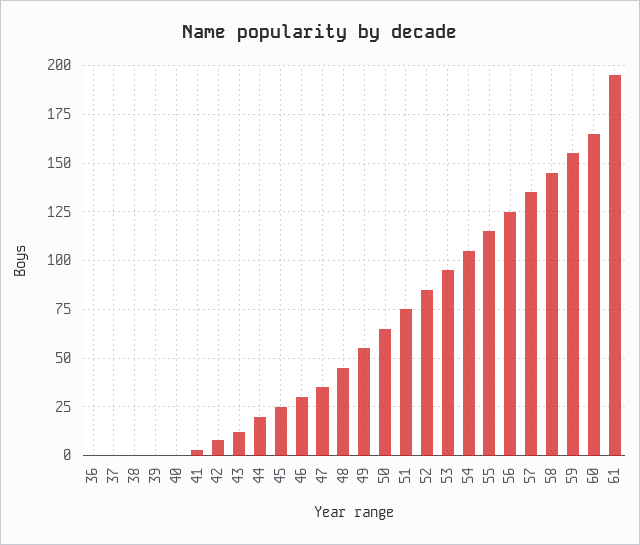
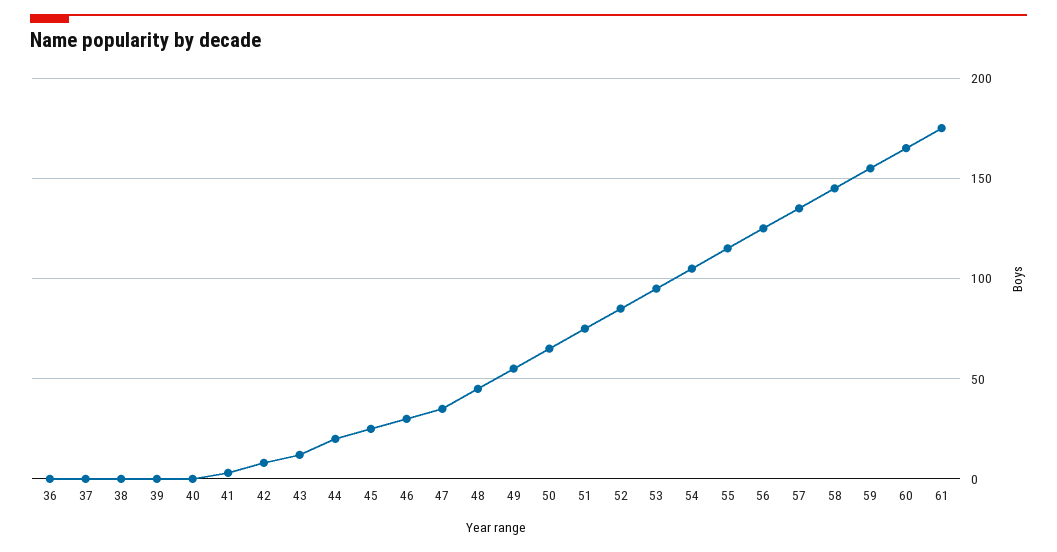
  {
    "36": 0,
    "37": 0,
    "38": 0,
    "39": 0,
    "40": 0,
    "41": 5,
    "42": 10,
    "43": 10,
    "44": 20,
    "45": 25,
    "46": 30,
    "47": 35,
    "48": 45,
    "49": 55,
    "50": 65,
    "51": 75,
    "52": 85,
    "53": 95,
    "54": 105,
    "55": 115,
    "56": 125,
    "57": 135,
    "58": 145,
    "59": 155,
    "60": 165,
-   "61": 195
+   "61": 175
  }

